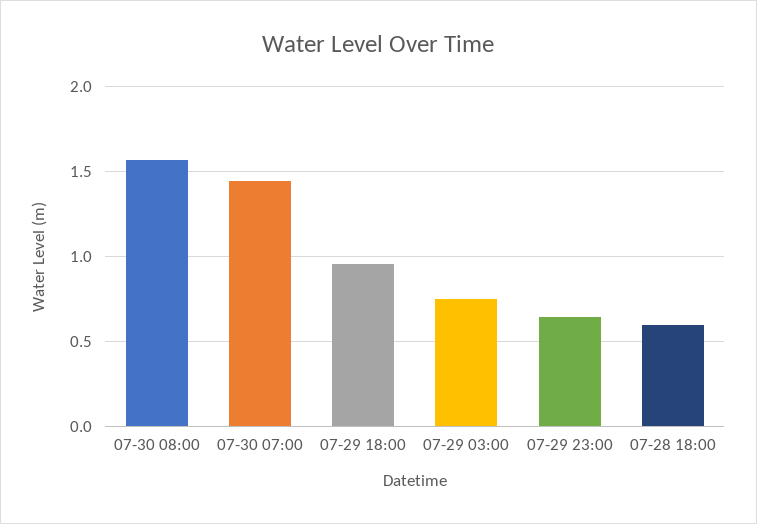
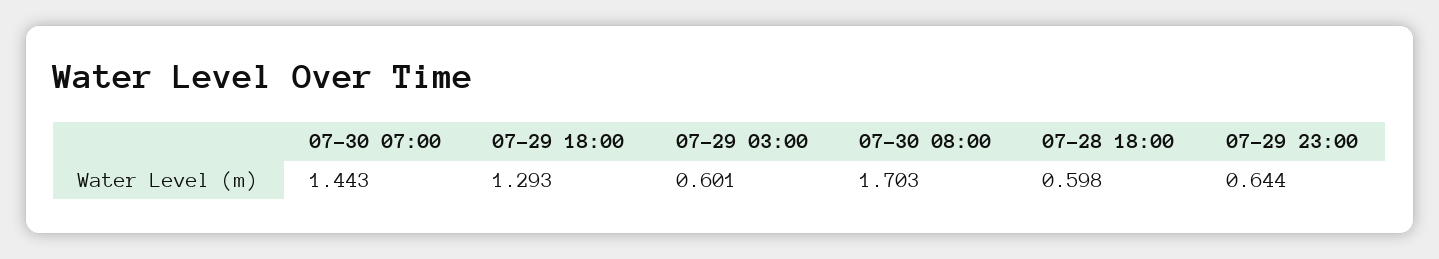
  {
-   "07-30 08:00": 1.55,
+   "07-30 08:00": 1.703,
    "07-30 07:00": 1.443,
-   "07-29 18:00": 0.95,
+   "07-29 18:00": 1.293,
-   "07-29 03:00": 0.75,
+   "07-29 03:00": 0.601,
    "07-29 23:00": 0.644,
    "07-28 18:00": 0.598
  }

